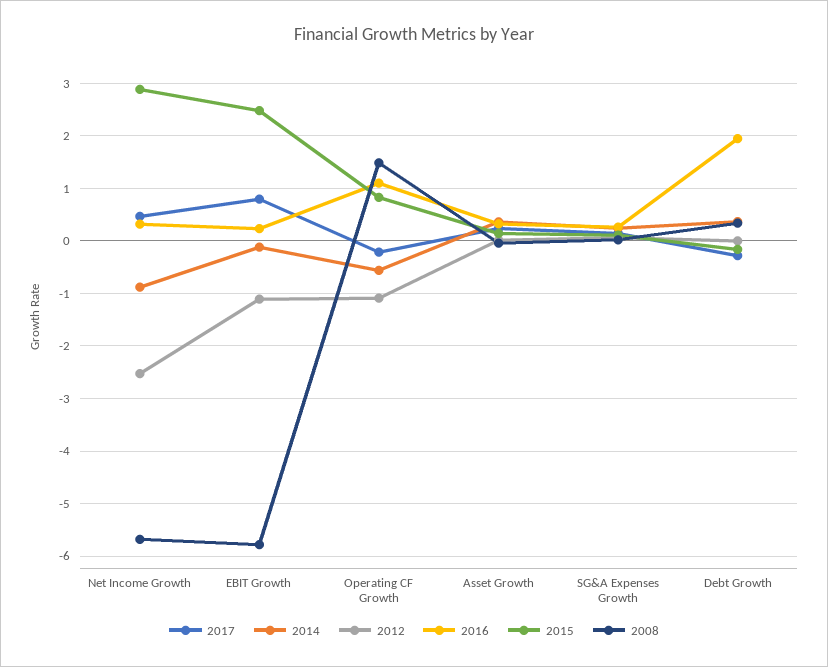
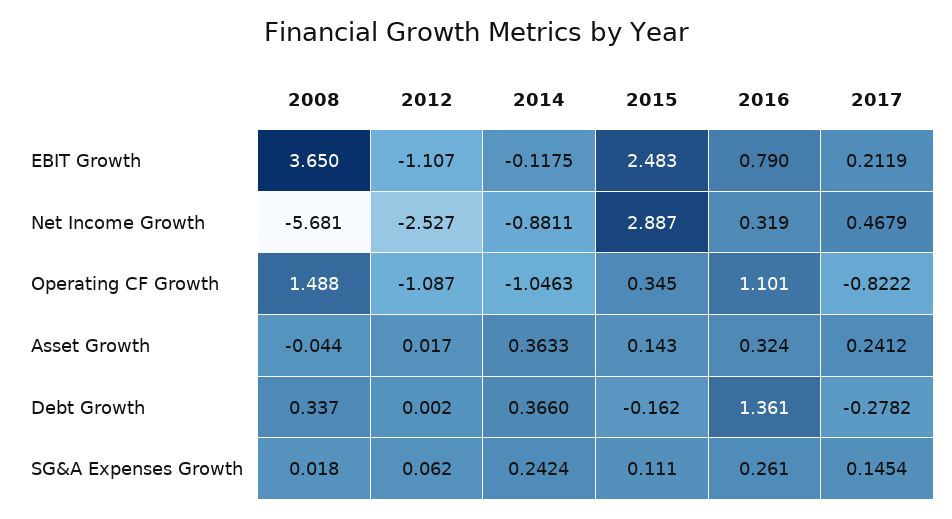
  {
    "2017": {
      "Net Income Growth": 0.4679,
-     "EBIT Growth": 0.8,
+     "EBIT Growth": 0.2119,
-     "Operating CF Growth": -0.2,
+     "Operating CF Growth": -0.8222,
      "Asset Growth": 0.2412,
      "SG&A Expenses Growth": 0.1454,
      "Debt Growth": -0.2782
    },
    "2014": {
      "Net Income Growth": -0.8811,
      "EBIT Growth": -0.1175,
-     "Operating CF Growth": -0.6,
+     "Operating CF Growth": -1.0463,
      "Asset Growth": 0.3633,
      "SG&A Expenses Growth": 0.2424,
      "Debt Growth": 0.366
    },
    "2012": {
      "Net Income Growth": -2.527,
      "EBIT Growth": -1.107,
      "Operating CF Growth": -1.087,
      "Asset Growth": 0.017,
      "SG&A Expenses Growth": 0.062,
      "Debt Growth": 0.002
    },
    "2016": {
      "Net Income Growth": 0.319,
-     "EBIT Growth": 0.2,
+     "EBIT Growth": 0.79,
      "Operating CF Growth": 1.101,
      "Asset Growth": 0.324,
      "SG&A Expenses Growth": 0.261,
-     "Debt Growth": 2
+     "Debt Growth": 1.361
    },
    "2015": {
      "Net Income Growth": 2.887,
      "EBIT Growth": 2.483,
-     "Operating CF Growth": 0.8,
+     "Operating CF Growth": 0.345,
      "Asset Growth": 0.143,
      "SG&A Expenses Growth": 0.111,
      "Debt Growth": -0.162
    },
    "2008": {
      "Net Income Growth": -5.681,
-     "EBIT Growth": -5.8,
+     "EBIT Growth": 3.65,
      "Operating CF Growth": 1.488,
      "Asset Growth": -0.044,
      "SG&A Expenses Growth": 0.018,
      "Debt Growth": 0.337
    }
  }

